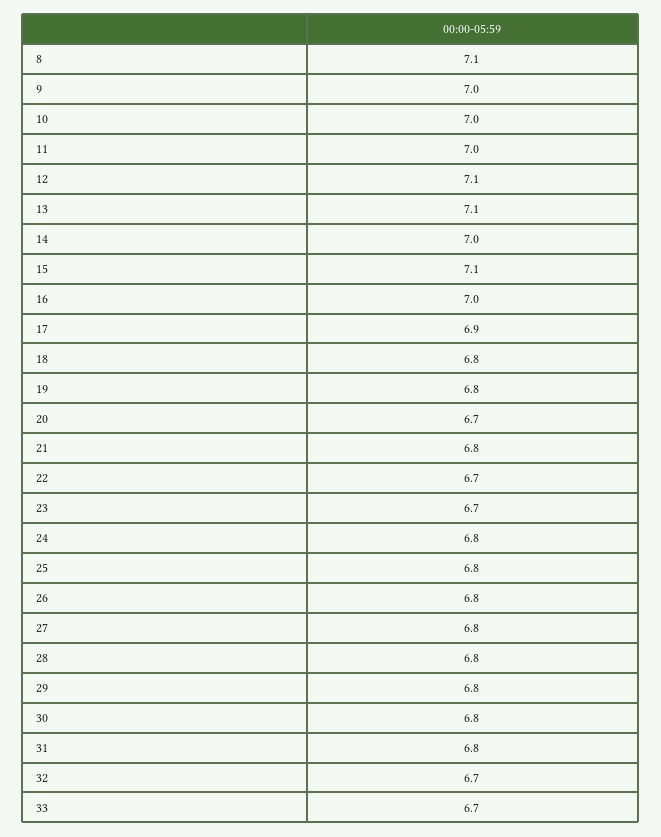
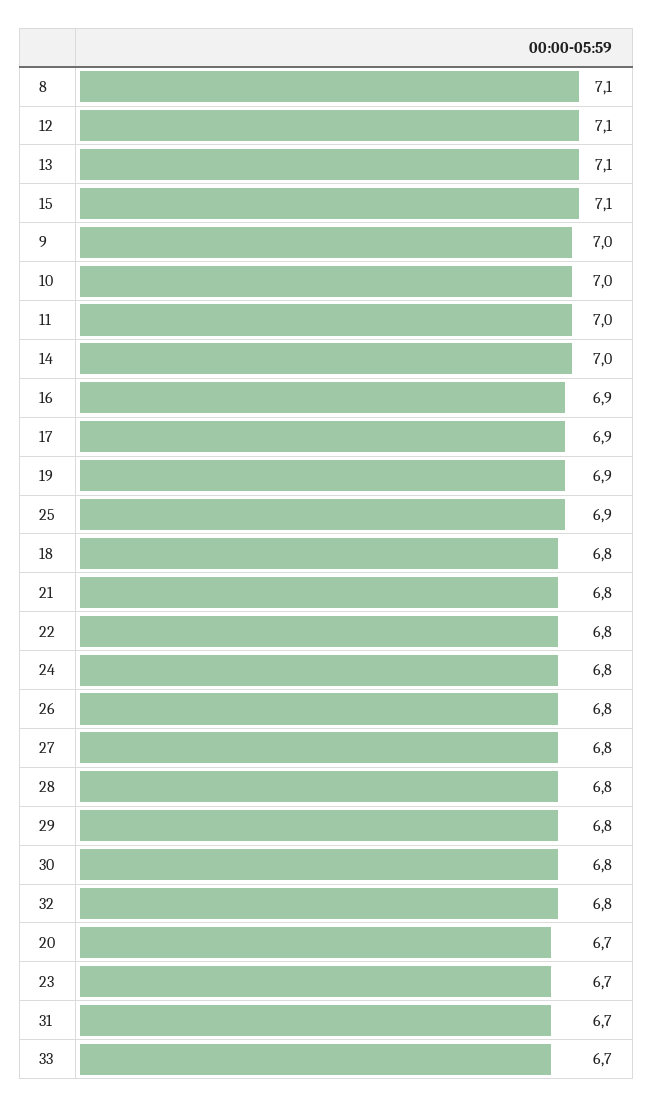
  {
    "8": 7.1,
    "9": 7,
    "10": 7,
    "11": 7,
    "12": 7.1,
    "13": 7.1,
    "14": 7,
    "15": 7.1,
-   "16": 7,
+   "16": 6.9,
    "17": 6.9,
    "18": 6.8,
-   "19": 6.8,
+   "19": 6.9,
    "20": 6.7,
    "21": 6.8,
-   "22": 6.7,
+   "22": 6.8,
    "23": 6.7,
    "24": 6.8,
-   "25": 6.8,
+   "25": 6.9,
    "26": 6.8,
    "27": 6.8,
    "28": 6.8,
    "29": 6.8,
    "30": 6.8,
-   "31": 6.8,
+   "31": 6.7,
-   "32": 6.7,
+   "32": 6.8,
    "33": 6.7
  }

